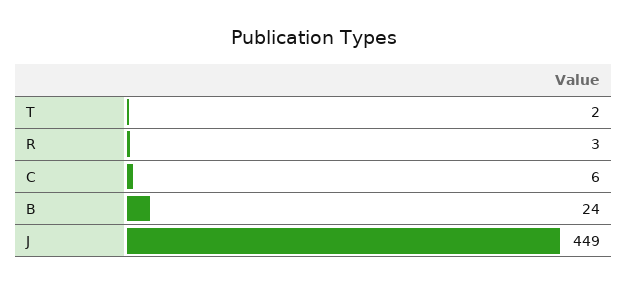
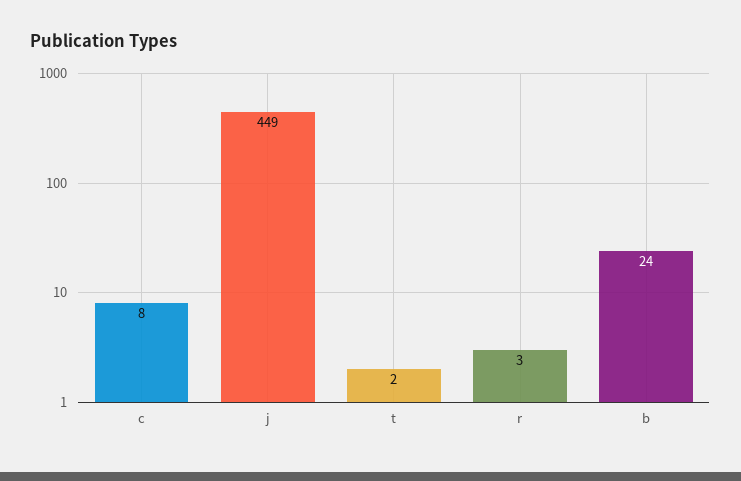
  {
    "T": 2,
    "R": 3,
-   "C": 6,
+   "C": 8,
    "B": 24,
    "J": 449
  }

